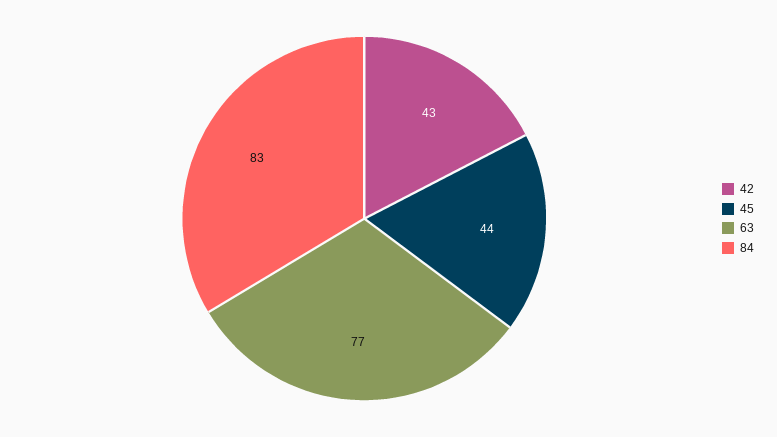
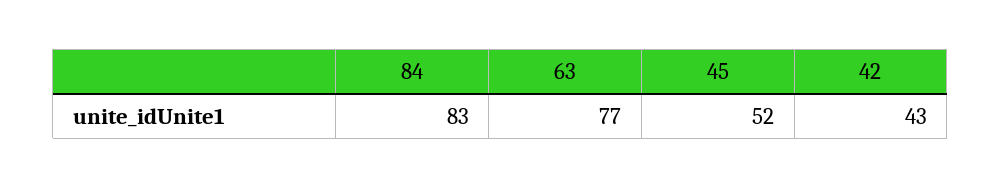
  {
    "42": 43,
-   "45": 44,
+   "45": 52,
    "63": 77,
    "84": 83
  }

